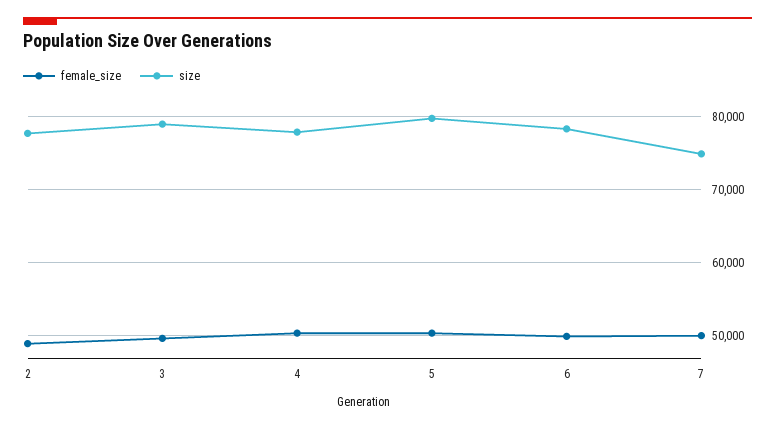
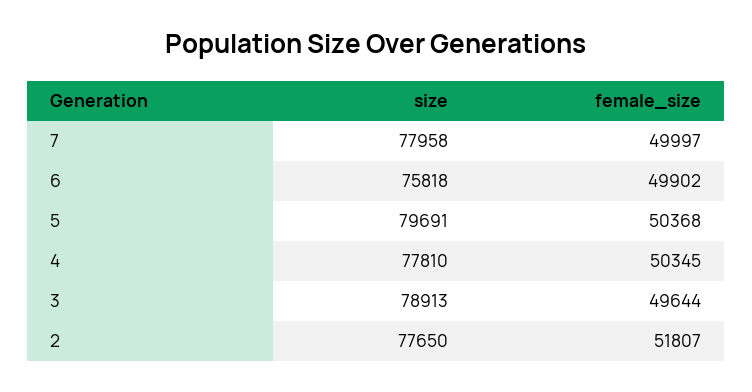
  {
    "female_size": {
-     "2": 49000,
+     "2": 51807,
      "3": 49644,
      "4": 50345,
      "5": 50368,
      "6": 49902,
      "7": 49997
    },
    "size": {
      "2": 77650,
      "3": 78913,
      "4": 77810,
      "5": 79691,
-     "6": 78000,
+     "6": 75818,
-     "7": 75000
+     "7": 77958
    }
  }

